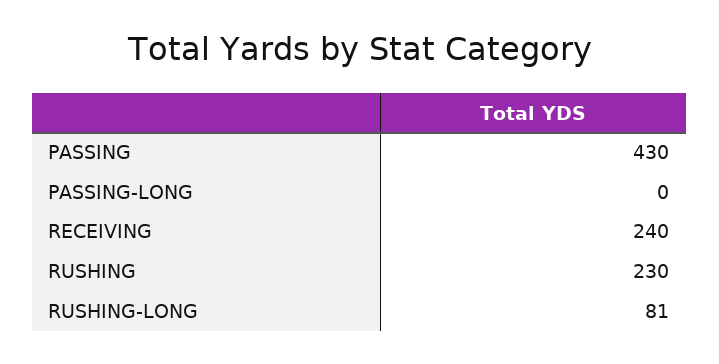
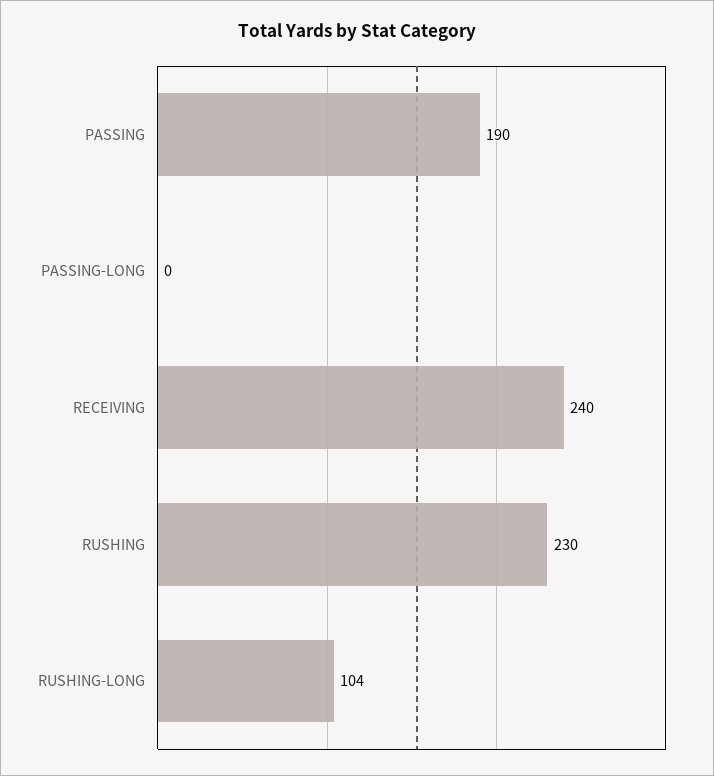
  {
-   "PASSING": 430,
+   "PASSING": 190,
    "PASSING-LONG": 0,
    "RECEIVING": 240,
    "RUSHING": 230,
-   "RUSHING-LONG": 81
+   "RUSHING-LONG": 104
  }

